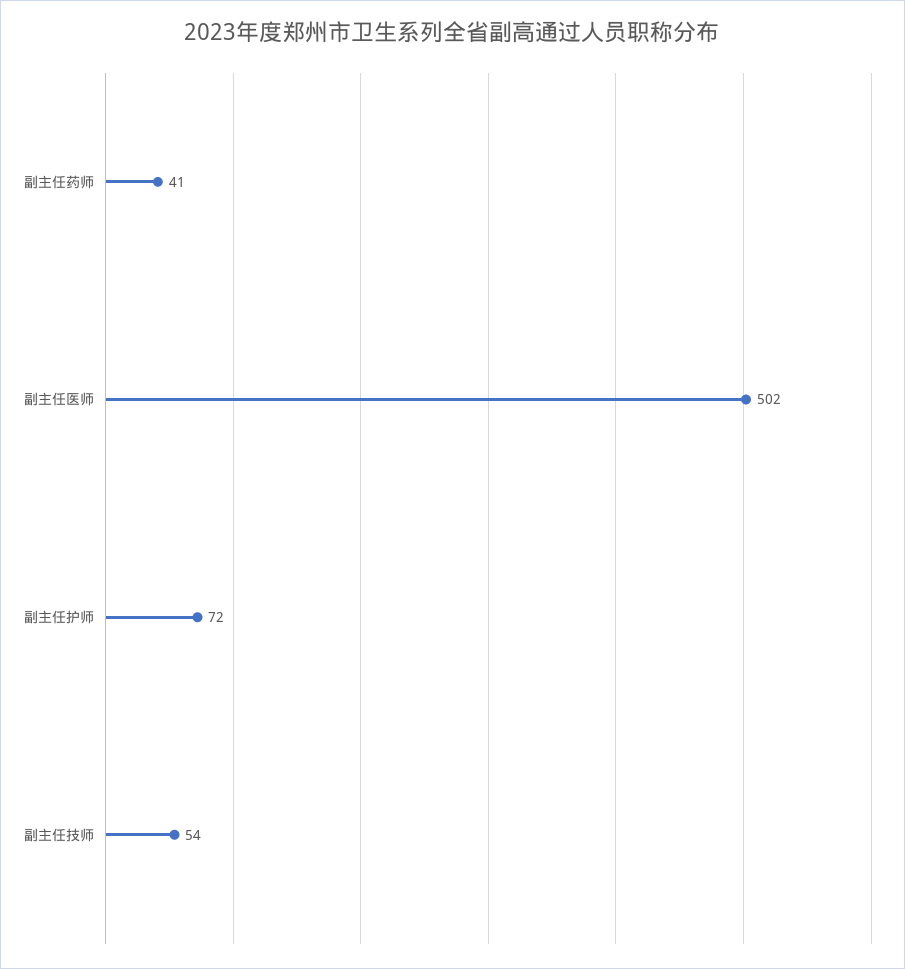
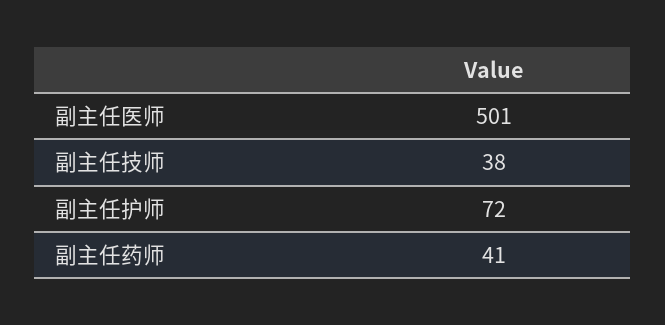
  {
    "副主任药师": 41,
-   "副主任医师": 502,
+   "副主任医师": 501,
    "副主任护师": 72,
-   "副主任技师": 54
+   "副主任技师": 38
  }

